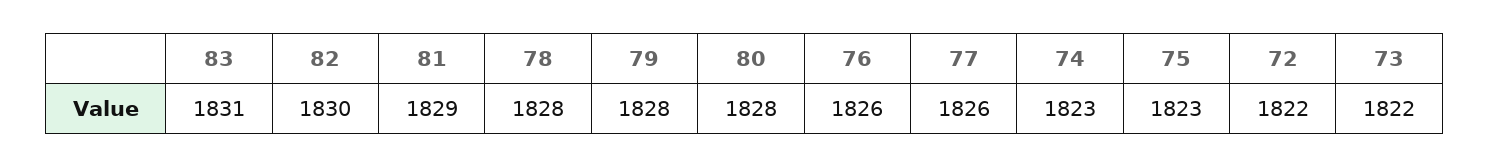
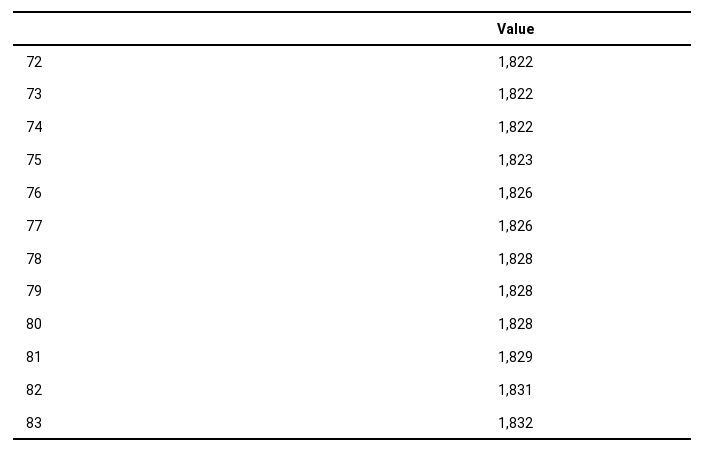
  {
-   "83": 1831,
+   "83": 1832,
-   "82": 1830,
+   "82": 1831,
    "81": 1829,
    "78": 1828,
    "79": 1828,
    "80": 1828,
    "76": 1826,
    "77": 1826,
-   "74": 1823,
+   "74": 1822,
    "75": 1823,
    "72": 1822,
    "73": 1822
  }

